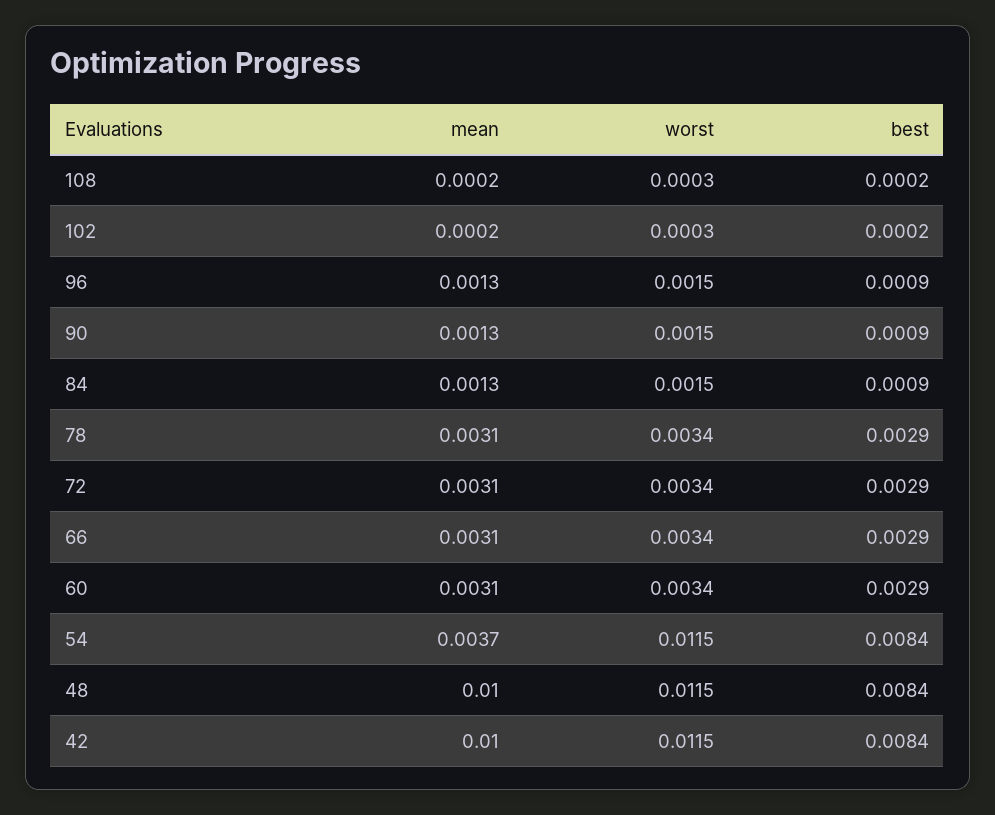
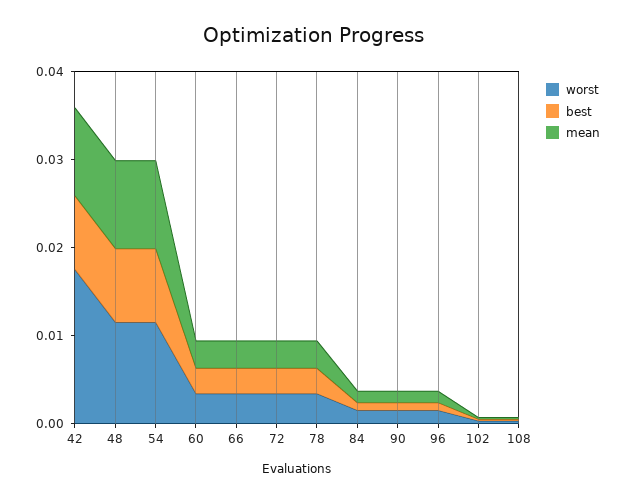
  {
    "mean": {
      "108": 0.0002,
      "102": 0.0002,
      "96": 0.0013,
      "90": 0.0013,
      "84": 0.0013,
      "78": 0.0031,
      "72": 0.0031,
      "66": 0.0031,
      "60": 0.0031,
-     "54": 0.0037,
+     "54": 0.01,
      "48": 0.01,
      "42": 0.01
    },
    "worst": {
      "108": 0.0003,
      "102": 0.0003,
      "96": 0.0015,
      "90": 0.0015,
      "84": 0.0015,
      "78": 0.0034,
      "72": 0.0034,
      "66": 0.0034,
      "60": 0.0034,
      "54": 0.0115,
      "48": 0.0115,
-     "42": 0.0115
+     "42": 0.018
    },
    "best": {
      "108": 0.0002,
      "102": 0.0002,
      "96": 0.0009,
      "90": 0.0009,
      "84": 0.0009,
      "78": 0.0029,
      "72": 0.0029,
      "66": 0.0029,
      "60": 0.0029,
      "54": 0.0084,
      "48": 0.0084,
      "42": 0.0084
    }
  }

